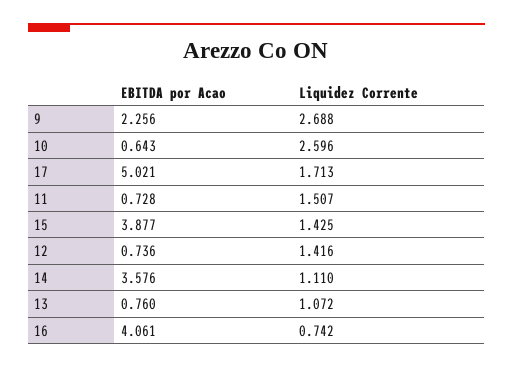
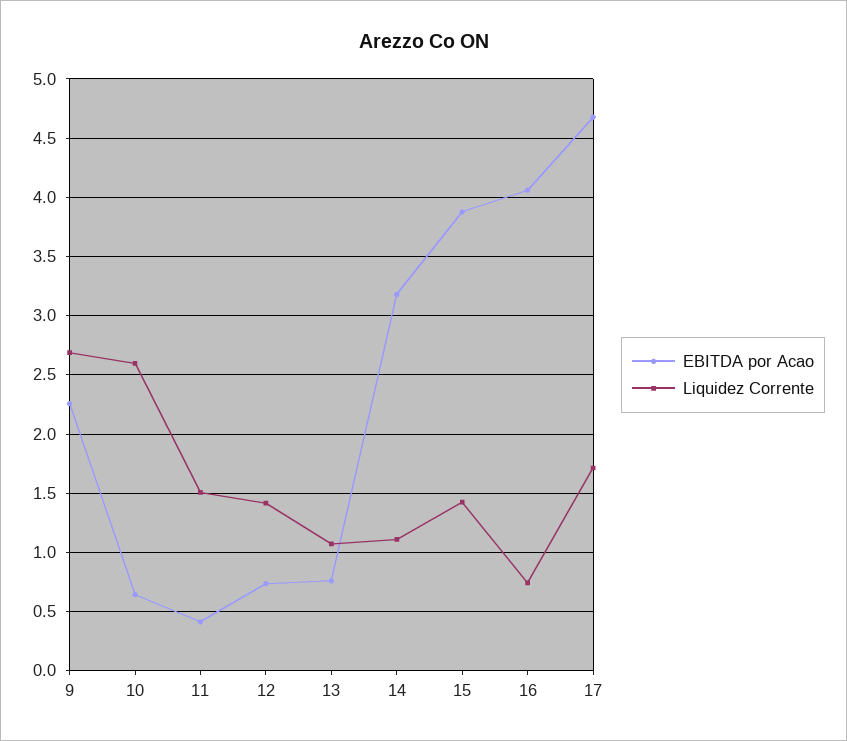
  {
    "EBITDA por Acao": {
      "9": 2.256,
      "10": 0.643,
-     "17": 5.021,
+     "17": 4.7,
-     "11": 0.728,
+     "11": 0.4,
      "15": 3.877,
      "12": 0.736,
-     "14": 3.576,
+     "14": 3.2,
      "13": 0.76,
      "16": 4.061
    },
    "Liquidez Corrente": {
      "9": 2.688,
      "10": 2.596,
      "17": 1.713,
      "11": 1.507,
      "15": 1.425,
      "12": 1.416,
      "14": 1.11,
      "13": 1.072,
      "16": 0.742
    }
  }

